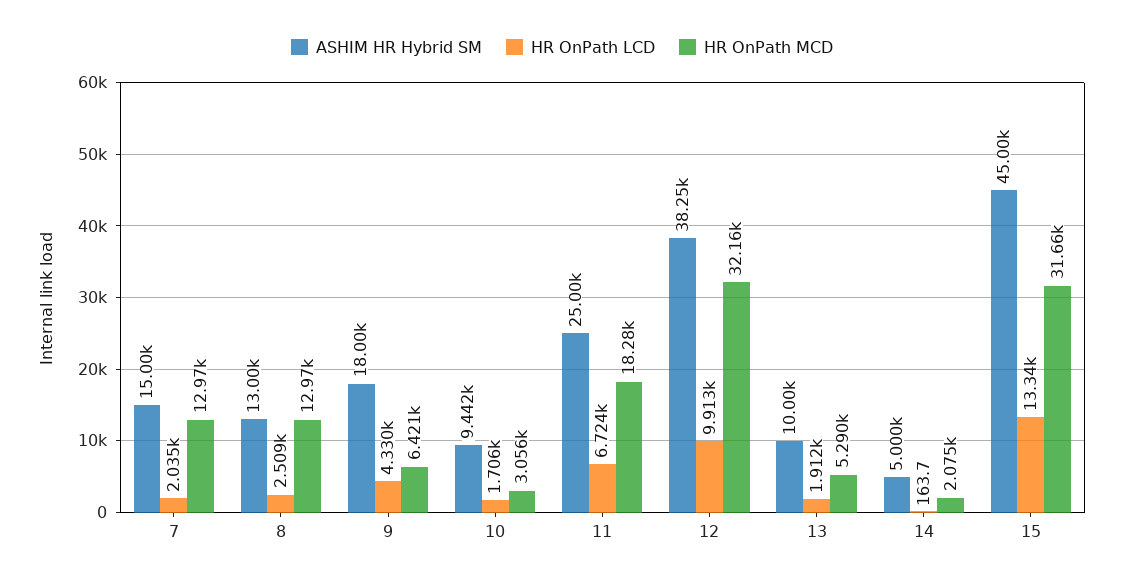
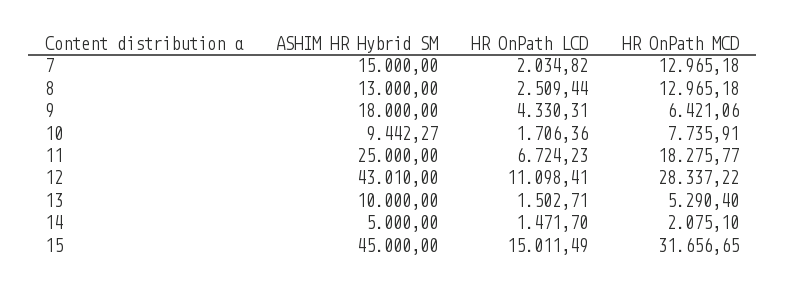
  {
    "ASHIM HR Hybrid SM": {
      "7": 15000,
      "8": 13000,
      "9": 18000,
      "10": 9442.27,
      "11": 25000,
-     "12": 38250,
+     "12": 43010,
      "13": 10000,
      "14": 5000,
      "15": 45000
    },
    "HR OnPath LCD": {
      "7": 2034.82,
      "8": 2509.44,
      "9": 4330.31,
      "10": 1706.36,
      "11": 6724.23,
-     "12": 9913,
+     "12": 11098.41,
-     "13": 1912,
+     "13": 1502.71,
-     "14": 163.7,
+     "14": 1471.7,
-     "15": 13340
+     "15": 15011.49
    },
    "HR OnPath MCD": {
      "7": 12965.18,
      "8": 12965.18,
      "9": 6421.06,
-     "10": 3056,
+     "10": 7735.91,
      "11": 18275.77,
-     "12": 32160,
+     "12": 28337.22,
      "13": 5290.4,
      "14": 2075.1,
      "15": 31656.65
    }
  }

